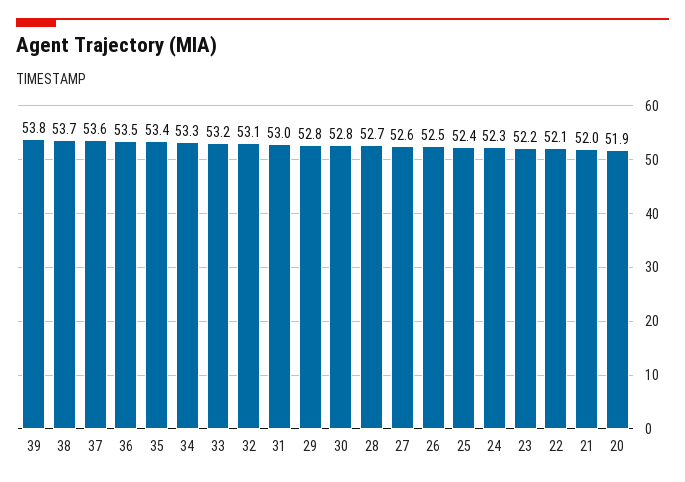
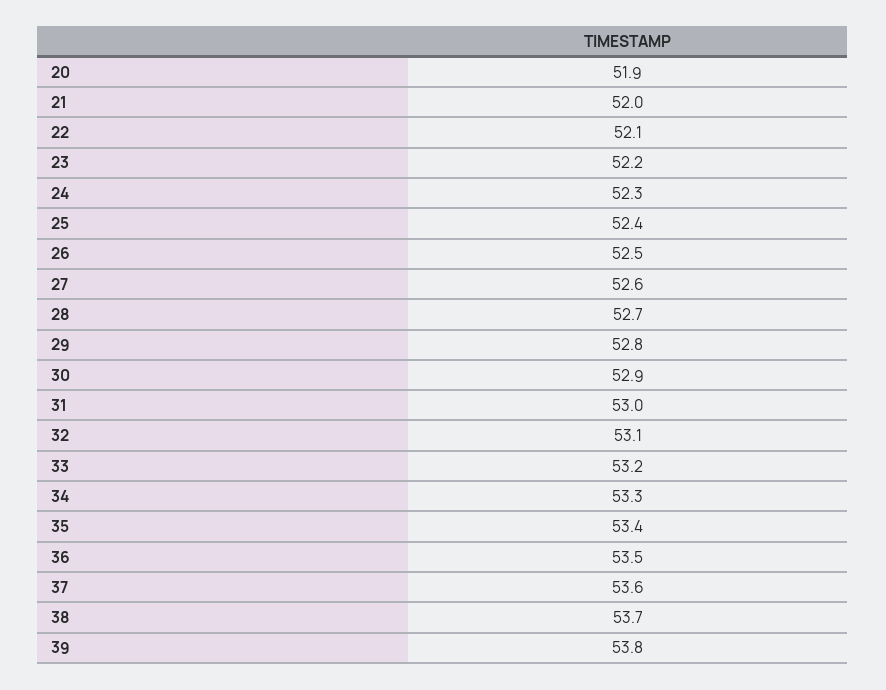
  {
    "39": 53.8,
    "38": 53.7,
    "37": 53.6,
    "36": 53.5,
    "35": 53.4,
    "34": 53.3,
    "33": 53.2,
    "32": 53.1,
    "31": 53,
    "29": 52.8,
-   "30": 52.8,
+   "30": 52.9,
    "28": 52.7,
    "27": 52.6,
    "26": 52.5,
    "25": 52.4,
    "24": 52.3,
    "23": 52.2,
    "22": 52.1,
    "21": 52,
    "20": 51.9
  }

